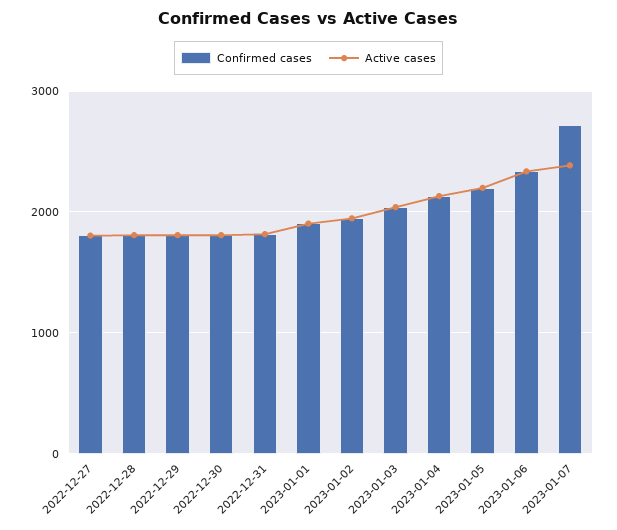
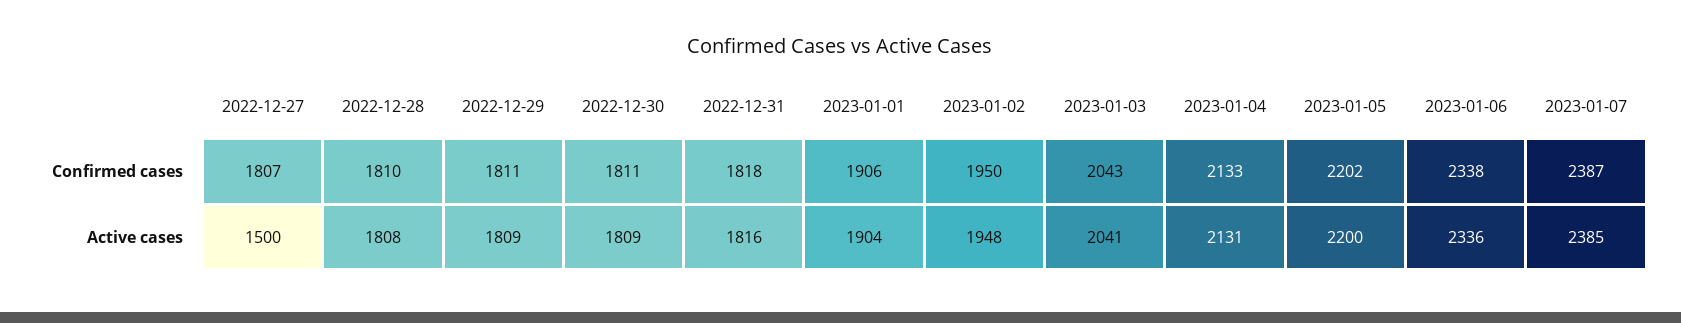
  {
    "Confirmed cases": {
      "2022-12-27": 1807,
      "2022-12-28": 1810,
      "2022-12-29": 1811,
      "2022-12-30": 1811,
      "2022-12-31": 1818,
      "2023-01-01": 1906,
      "2023-01-02": 1950,
      "2023-01-03": 2043,
      "2023-01-04": 2133,
      "2023-01-05": 2202,
      "2023-01-06": 2338,
-     "2023-01-07": 2700
+     "2023-01-07": 2387
    },
    "Active cases": {
-     "2022-12-27": 1800,
+     "2022-12-27": 1500,
      "2022-12-28": 1808,
      "2022-12-29": 1809,
      "2022-12-30": 1809,
      "2022-12-31": 1816,
      "2023-01-01": 1904,
      "2023-01-02": 1948,
      "2023-01-03": 2041,
      "2023-01-04": 2131,
      "2023-01-05": 2200,
      "2023-01-06": 2336,
      "2023-01-07": 2385
    }
  }

